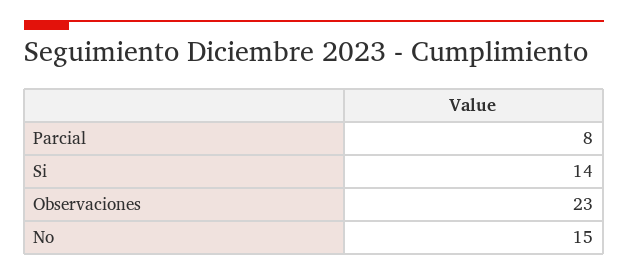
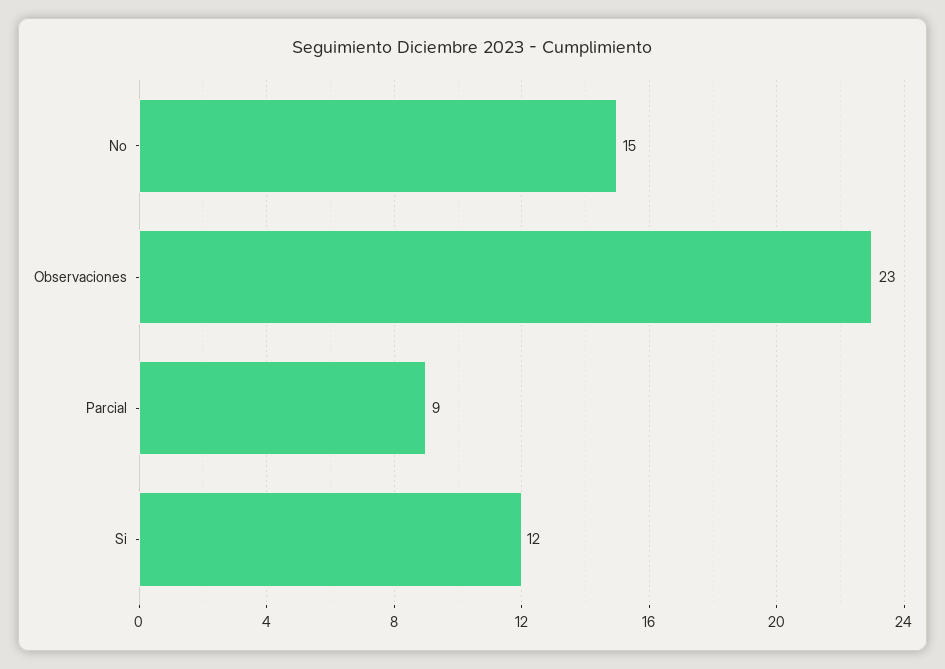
  {
-   "Parcial": 8,
+   "Parcial": 9,
-   "Si": 14,
+   "Si": 12,
    "Observaciones": 23,
    "No": 15
  }

